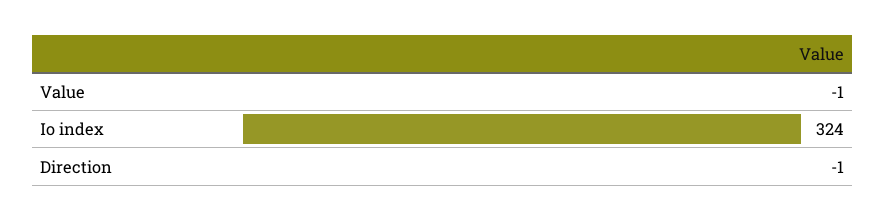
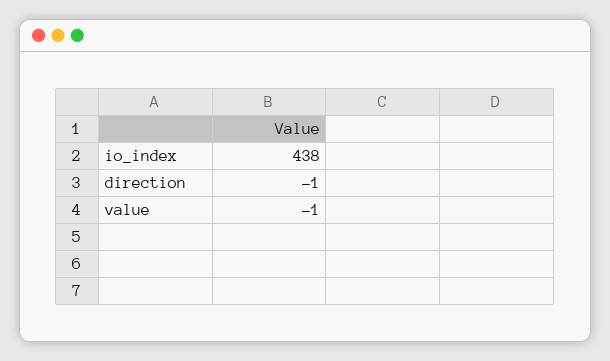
  {
    "Value": -1,
-   "Io index": 324,
+   "Io index": 438,
    "Direction": -1
  }

